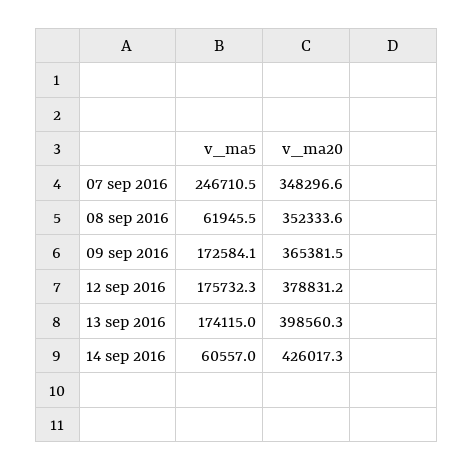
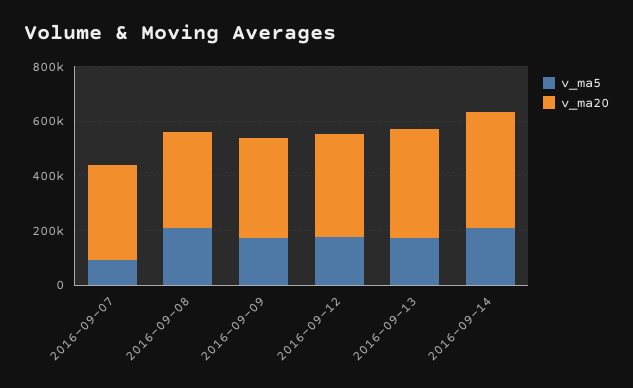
  {
    "v_ma5": {
-     "07 sep 2016": 246710.5,
+     "07 sep 2016": 100000,
-     "08 sep 2016": 61945.5,
+     "08 sep 2016": 200000,
      "09 sep 2016": 172584.1,
      "12 sep 2016": 175732.3,
      "13 sep 2016": 174115,
-     "14 sep 2016": 60557
+     "14 sep 2016": 200000
    },
    "v_ma20": {
      "07 sep 2016": 348296.6,
      "08 sep 2016": 352333.6,
      "09 sep 2016": 365381.5,
      "12 sep 2016": 378831.2,
      "13 sep 2016": 398560.3,
      "14 sep 2016": 426017.3
    }
  }

